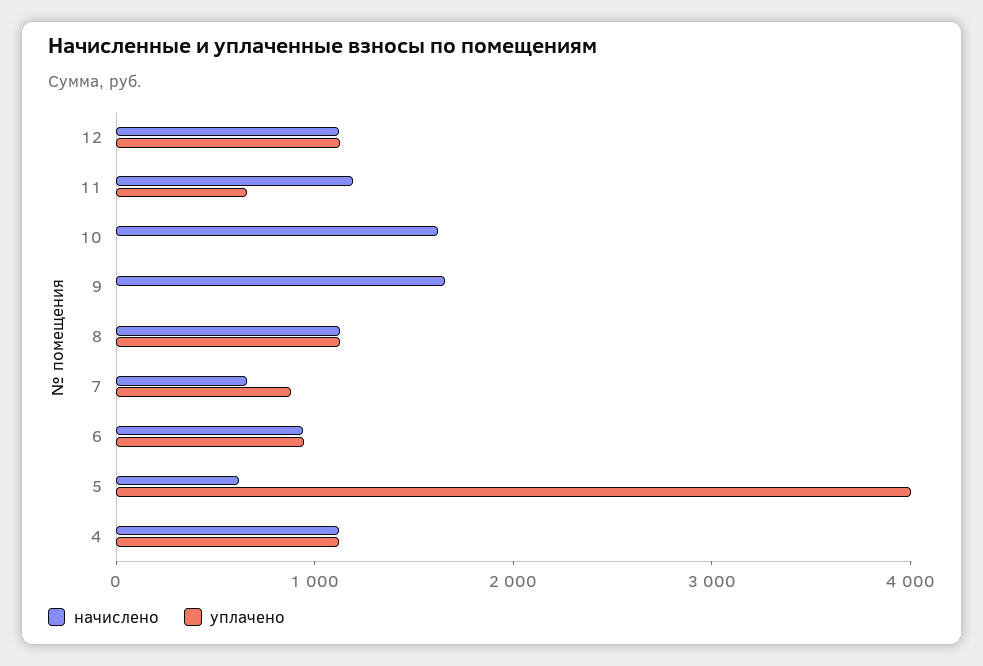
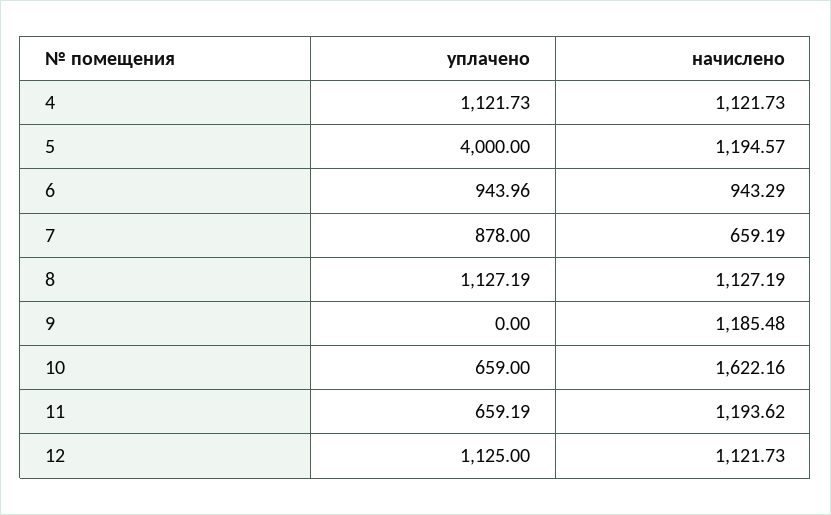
  {
    "начислено": {
      "12": 1121.73,
      "11": 1193.62,
      "10": 1622.16,
-     "9": 1600,
+     "9": 1185.48,
      "8": 1127.19,
      "7": 659.19,
      "6": 943.29,
-     "5": 600,
+     "5": 1194.57,
      "4": 1121.73
    },
    "уплачено": {
      "12": 1125,
      "11": 659.19,
-     "10": 0,
+     "10": 659,
      "9": 0,
      "8": 1127.19,
      "7": 878,
      "6": 943.96,
      "5": 4000,
      "4": 1121.73
    }
  }

